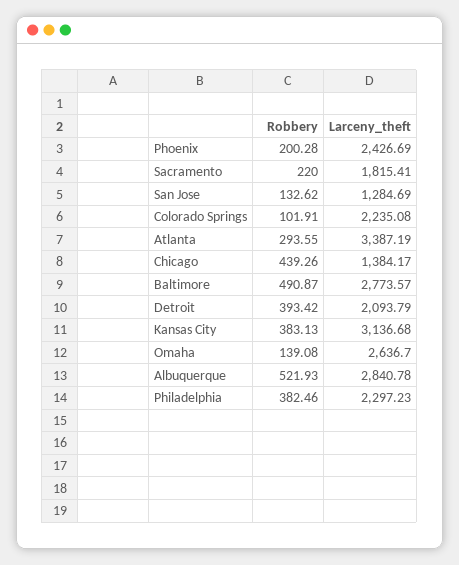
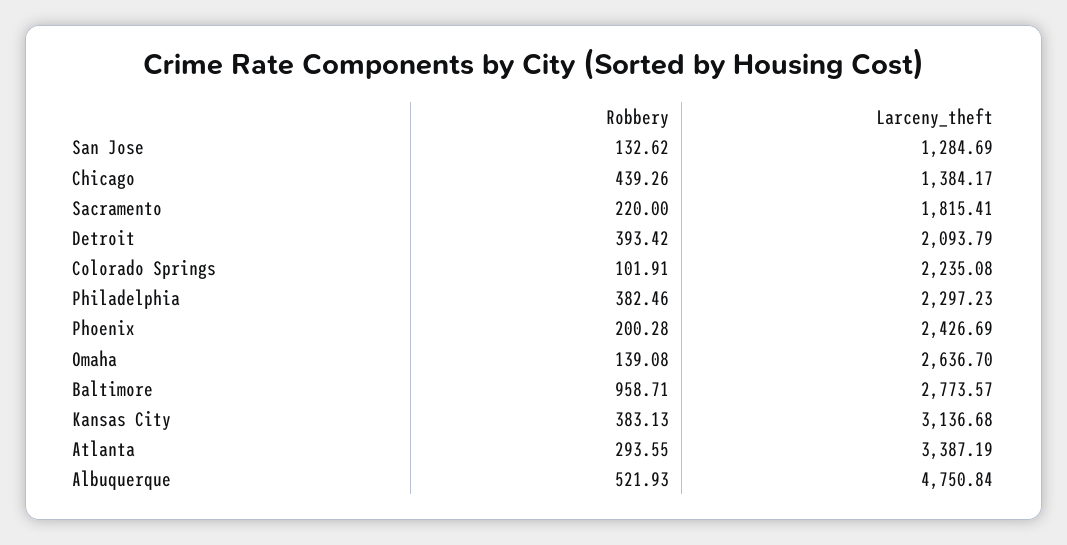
  {
    "Robbery": {
      "Phoenix": 200.28,
      "Sacramento": 220,
      "San Jose": 132.62,
      "Colorado Springs": 101.91,
      "Atlanta": 293.55,
      "Chicago": 439.26,
-     "Baltimore": 490.87,
+     "Baltimore": 958.71,
      "Detroit": 393.42,
      "Kansas City": 383.13,
      "Omaha": 139.08,
      "Albuquerque": 521.93,
      "Philadelphia": 382.46
    },
    "Larceny_theft": {
      "Phoenix": 2426.69,
      "Sacramento": 1815.41,
      "San Jose": 1284.69,
      "Colorado Springs": 2235.08,
      "Atlanta": 3387.19,
      "Chicago": 1384.17,
      "Baltimore": 2773.57,
      "Detroit": 2093.79,
      "Kansas City": 3136.68,
      "Omaha": 2636.7,
-     "Albuquerque": 2840.78,
+     "Albuquerque": 4750.84,
      "Philadelphia": 2297.23
    }
  }

